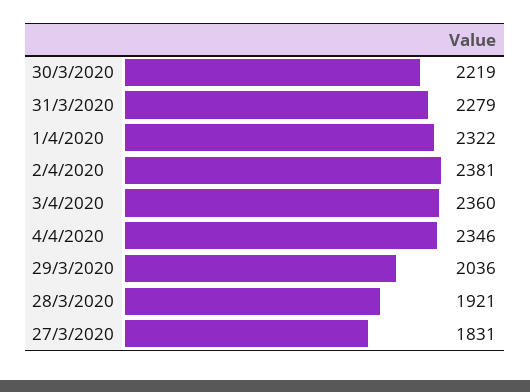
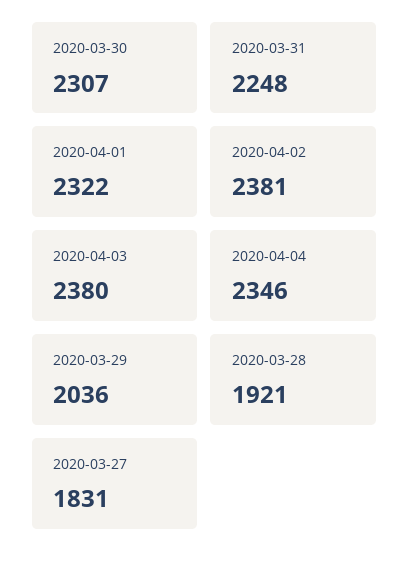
  {
-   "30/3/2020": 2219,
+   "30/3/2020": 2307,
-   "31/3/2020": 2279,
+   "31/3/2020": 2248,
    "1/4/2020": 2322,
    "2/4/2020": 2381,
-   "3/4/2020": 2360,
+   "3/4/2020": 2380,
    "4/4/2020": 2346,
    "29/3/2020": 2036,
    "28/3/2020": 1921,
    "27/3/2020": 1831
  }

